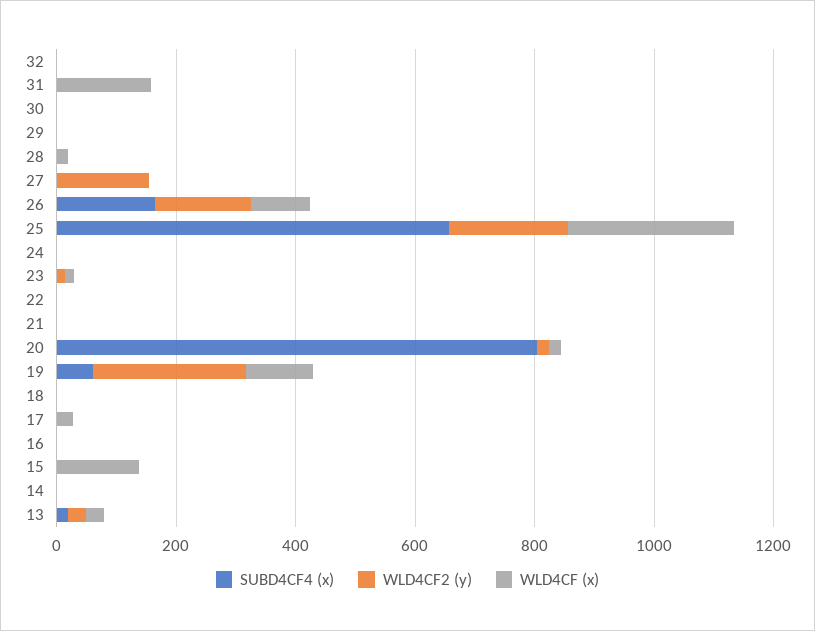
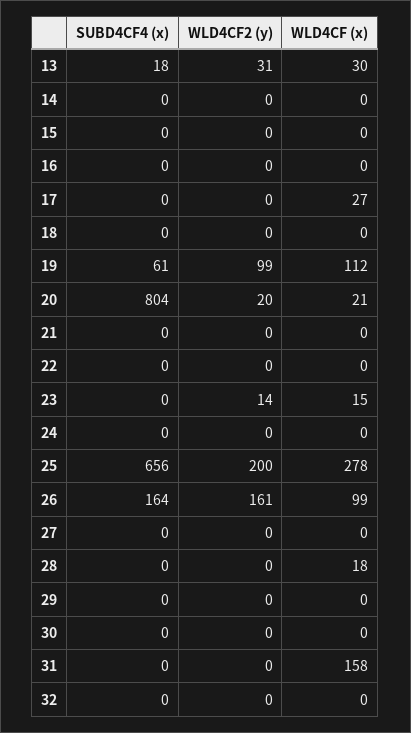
  {
    "SUBD4CF4 (x)": {
      "32": 0,
      "31": 0,
      "30": 0,
      "29": 0,
      "28": 0,
      "27": 0,
      "26": 164,
      "25": 656,
      "24": 0,
      "23": 0,
      "22": 0,
      "21": 0,
      "20": 804,
      "19": 61,
      "18": 0,
      "17": 0,
      "16": 0,
      "15": 0,
      "14": 0,
      "13": 18
    },
    "WLD4CF2 (y)": {
      "32": 0,
      "31": 0,
      "30": 0,
      "29": 0,
      "28": 0,
-     "27": 150,
+     "27": 0,
      "26": 161,
      "25": 200,
      "24": 0,
      "23": 14,
      "22": 0,
      "21": 0,
      "20": 20,
-     "19": 250,
+     "19": 99,
      "18": 0,
      "17": 0,
      "16": 0,
      "15": 0,
      "14": 0,
      "13": 31
    },
    "WLD4CF (x)": {
      "32": 0,
      "31": 158,
      "30": 0,
      "29": 0,
      "28": 18,
      "27": 0,
      "26": 99,
      "25": 278,
      "24": 0,
      "23": 15,
      "22": 0,
      "21": 0,
      "20": 21,
      "19": 112,
      "18": 0,
      "17": 27,
      "16": 0,
-     "15": 150,
+     "15": 0,
      "14": 0,
      "13": 30
    }
  }

